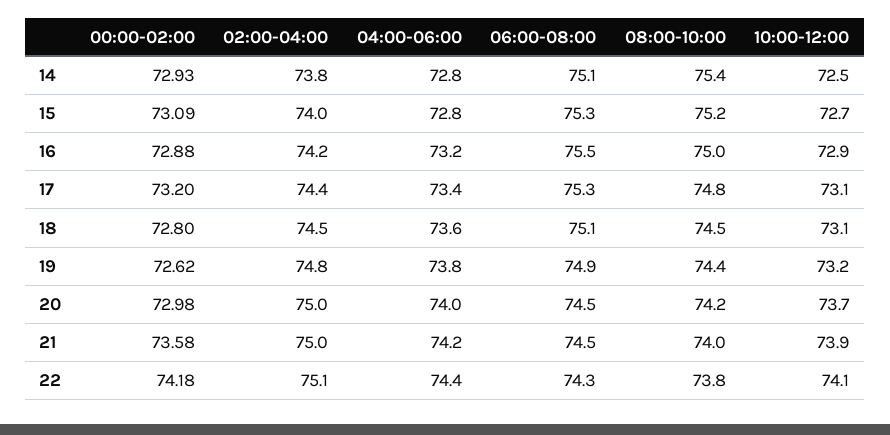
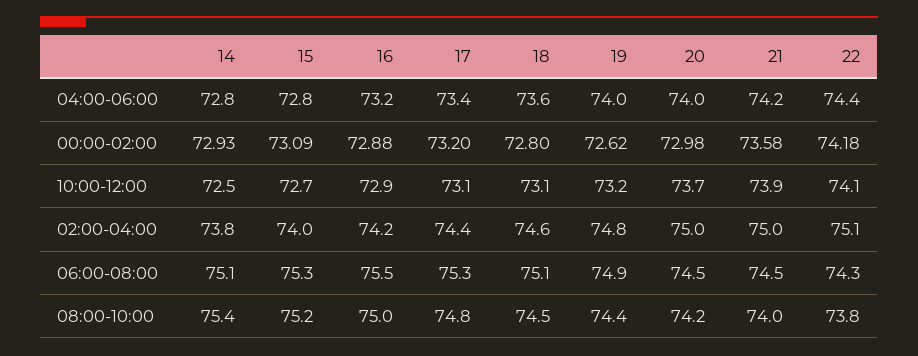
  {
    "00:00-02:00": {
      "14": 72.93,
      "15": 73.09,
      "16": 72.88,
      "17": 73.2,
      "18": 72.8,
      "19": 72.62,
      "20": 72.98,
      "21": 73.58,
      "22": 74.18
    },
    "02:00-04:00": {
      "14": 73.8,
      "15": 74,
      "16": 74.2,
      "17": 74.4,
-     "18": 74.5,
+     "18": 74.6,
      "19": 74.8,
      "20": 75,
      "21": 75,
      "22": 75.1
    },
    "04:00-06:00": {
      "14": 72.8,
      "15": 72.8,
      "16": 73.2,
      "17": 73.4,
      "18": 73.6,
-     "19": 73.8,
+     "19": 74,
      "20": 74,
      "21": 74.2,
      "22": 74.4
    },
    "06:00-08:00": {
      "14": 75.1,
      "15": 75.3,
      "16": 75.5,
      "17": 75.3,
      "18": 75.1,
      "19": 74.9,
      "20": 74.5,
      "21": 74.5,
      "22": 74.3
    },
    "08:00-10:00": {
      "14": 75.4,
      "15": 75.2,
      "16": 75,
      "17": 74.8,
      "18": 74.5,
      "19": 74.4,
      "20": 74.2,
      "21": 74,
      "22": 73.8
    },
    "10:00-12:00": {
      "14": 72.5,
      "15": 72.7,
      "16": 72.9,
      "17": 73.1,
      "18": 73.1,
      "19": 73.2,
      "20": 73.7,
      "21": 73.9,
      "22": 74.1
    }
  }

